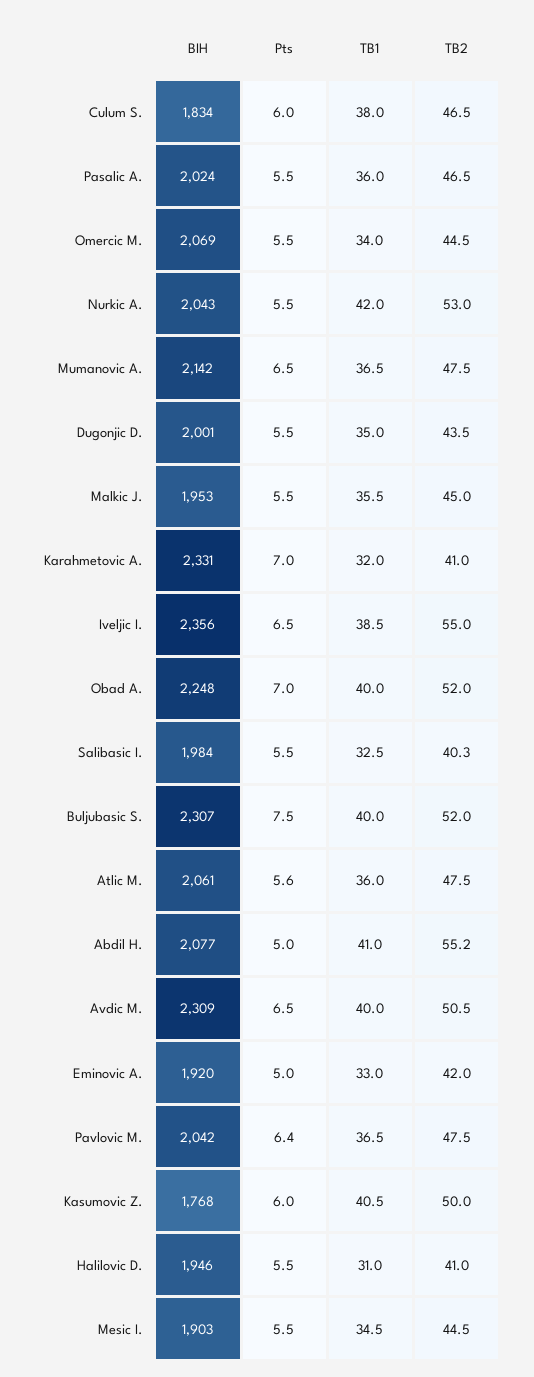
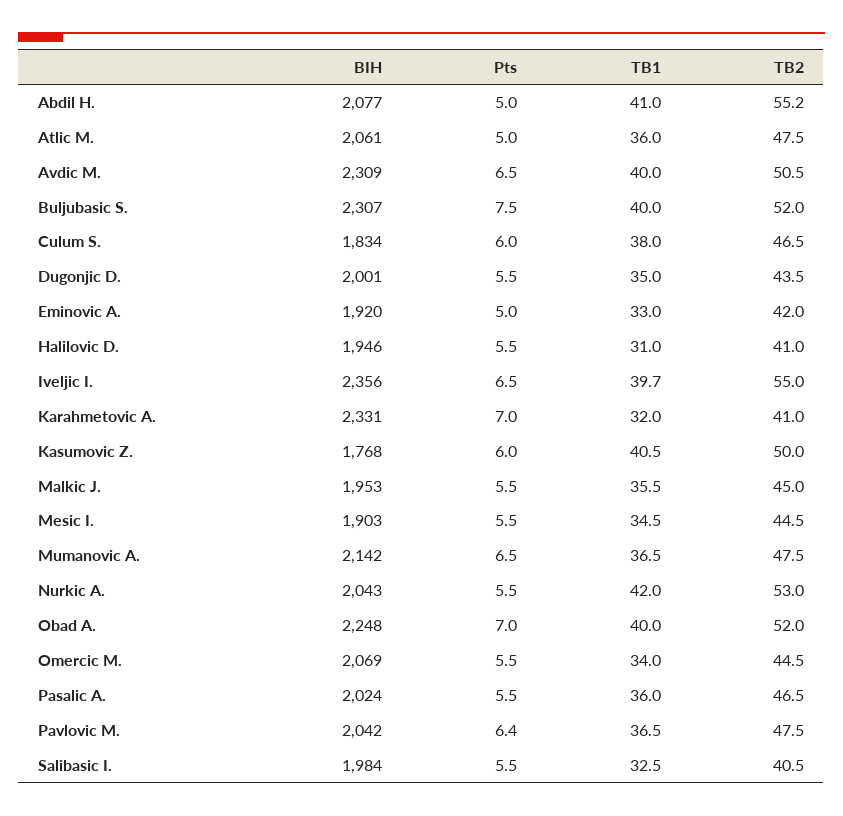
  {
    "BIH": {
      "Culum S.": 1834,
      "Pasalic A.": 2024,
      "Omercic M.": 2069,
      "Nurkic A.": 2043,
      "Mumanovic A.": 2142,
      "Dugonjic D.": 2001,
      "Malkic J.": 1953,
      "Karahmetovic A.": 2331,
      "Iveljic I.": 2356,
      "Obad A.": 2248,
      "Salibasic I.": 1984,
      "Buljubasic S.": 2307,
      "Atlic M.": 2061,
      "Abdil H.": 2077,
      "Avdic M.": 2309,
      "Eminovic A.": 1920,
      "Pavlovic M.": 2042,
      "Kasumovic Z.": 1768,
      "Halilovic D.": 1946,
      "Mesic I.": 1903
    },
    "Pts": {
      "Culum S.": 6,
      "Pasalic A.": 5.5,
      "Omercic M.": 5.5,
      "Nurkic A.": 5.5,
      "Mumanovic A.": 6.5,
      "Dugonjic D.": 5.5,
      "Malkic J.": 5.5,
      "Karahmetovic A.": 7,
      "Iveljic I.": 6.5,
      "Obad A.": 7,
      "Salibasic I.": 5.5,
      "Buljubasic S.": 7.5,
-     "Atlic M.": 5.6,
+     "Atlic M.": 5,
      "Abdil H.": 5,
      "Avdic M.": 6.5,
      "Eminovic A.": 5,
      "Pavlovic M.": 6.4,
      "Kasumovic Z.": 6,
      "Halilovic D.": 5.5,
      "Mesic I.": 5.5
    },
    "TB1": {
      "Culum S.": 38,
      "Pasalic A.": 36,
      "Omercic M.": 34,
      "Nurkic A.": 42,
      "Mumanovic A.": 36.5,
      "Dugonjic D.": 35,
      "Malkic J.": 35.5,
      "Karahmetovic A.": 32,
-     "Iveljic I.": 38.5,
+     "Iveljic I.": 39.7,
      "Obad A.": 40,
      "Salibasic I.": 32.5,
      "Buljubasic S.": 40,
      "Atlic M.": 36,
      "Abdil H.": 41,
      "Avdic M.": 40,
      "Eminovic A.": 33,
      "Pavlovic M.": 36.5,
      "Kasumovic Z.": 40.5,
      "Halilovic D.": 31,
      "Mesic I.": 34.5
    },
    "TB2": {
      "Culum S.": 46.5,
      "Pasalic A.": 46.5,
      "Omercic M.": 44.5,
      "Nurkic A.": 53,
      "Mumanovic A.": 47.5,
      "Dugonjic D.": 43.5,
      "Malkic J.": 45,
      "Karahmetovic A.": 41,
      "Iveljic I.": 55,
      "Obad A.": 52,
-     "Salibasic I.": 40.3,
+     "Salibasic I.": 40.5,
      "Buljubasic S.": 52,
      "Atlic M.": 47.5,
      "Abdil H.": 55.2,
      "Avdic M.": 50.5,
      "Eminovic A.": 42,
      "Pavlovic M.": 47.5,
      "Kasumovic Z.": 50,
      "Halilovic D.": 41,
      "Mesic I.": 44.5
    }
  }

